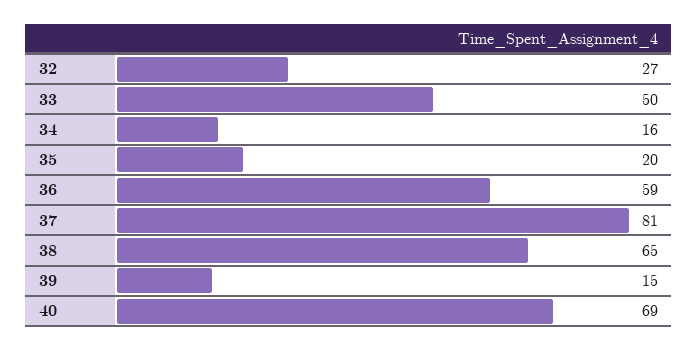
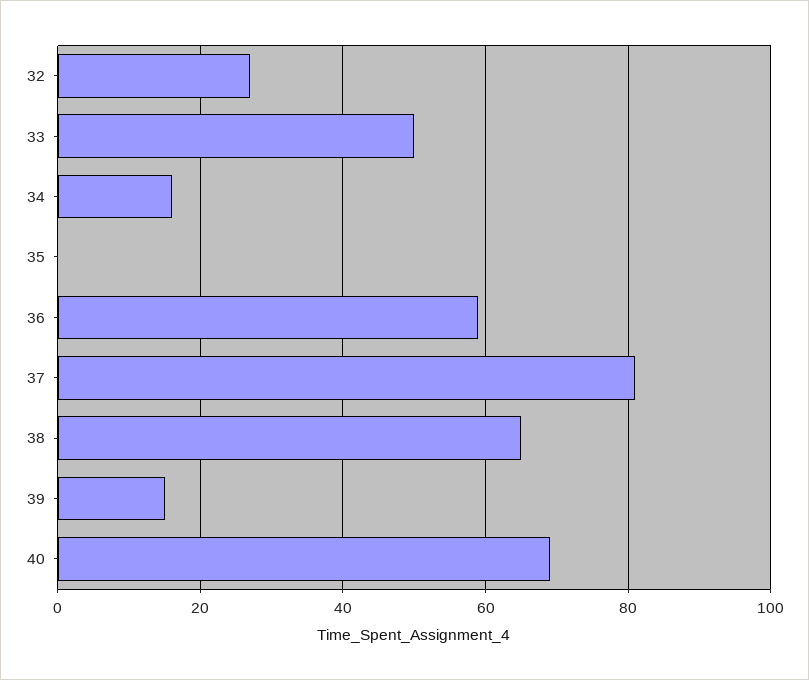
  {
    "32": 27,
    "33": 50,
    "34": 16,
-   "35": 20,
+   "35": 0,
    "36": 59,
    "37": 81,
    "38": 65,
    "39": 15,
    "40": 69
  }

